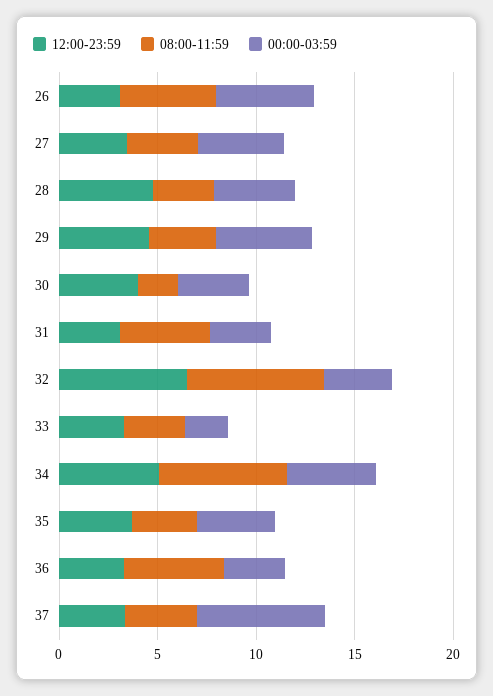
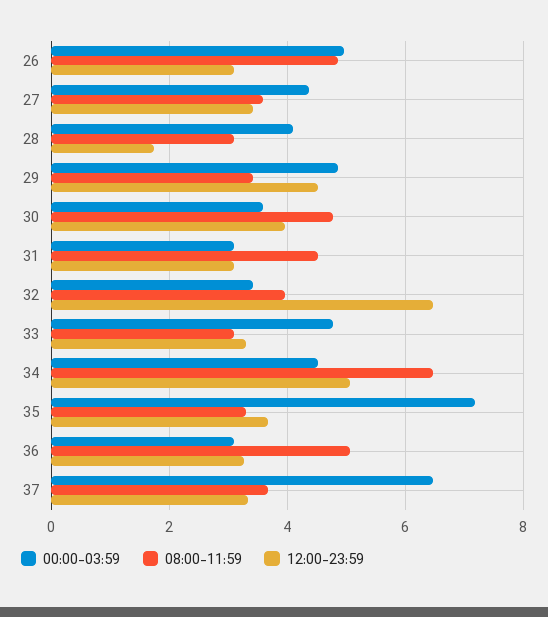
  {
    "12:00-23:59": {
      "26": 3.2,
      "27": 3.4,
-     "28": 5,
+     "28": 1.8,
      "29": 4.6,
      "30": 4,
      "31": 3.2,
      "32": 6.4,
      "33": 3.4,
      "34": 5,
      "35": 3.6,
      "36": 3.2,
      "37": 3.4
    },
    "08:00-11:59": {
      "26": 4.8,
      "27": 3.6,
      "28": 3.2,
      "29": 3.4,
-     "30": 2,
+     "30": 4.8,
      "31": 4.6,
-     "32": 7,
+     "32": 4,
      "33": 3.2,
      "34": 6.4,
      "35": 3.4,
      "36": 5,
      "37": 3.6
    },
    "00:00-03:59": {
      "26": 5,
      "27": 4.4,
      "28": 4.2,
      "29": 4.8,
      "30": 3.6,
      "31": 3.2,
      "32": 3.4,
-     "33": 2,
+     "33": 4.8,
      "34": 4.6,
-     "35": 4,
+     "35": 7.2,
      "36": 3.2,
      "37": 6.4
    }
  }

